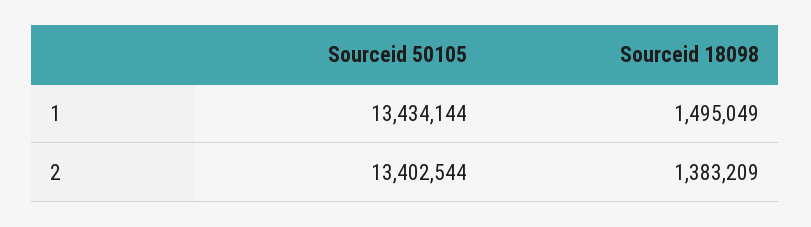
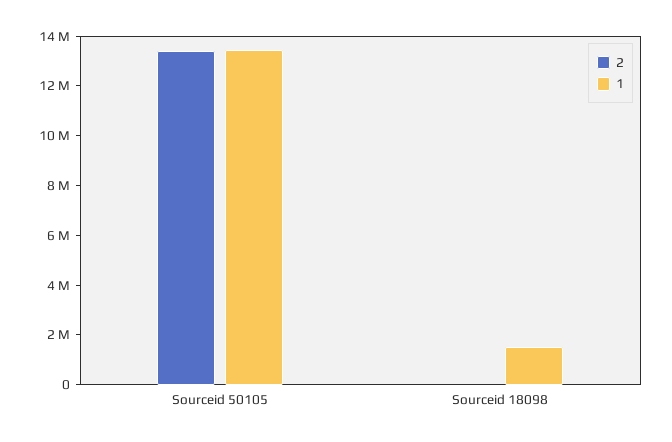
  {
    "1": {
      "Sourceid 50105": 13434144,
      "Sourceid 18098": 1495049
    },
    "2": {
      "Sourceid 50105": 13402544,
-     "Sourceid 18098": 1383209
+     "Sourceid 18098": 0
    }
  }

